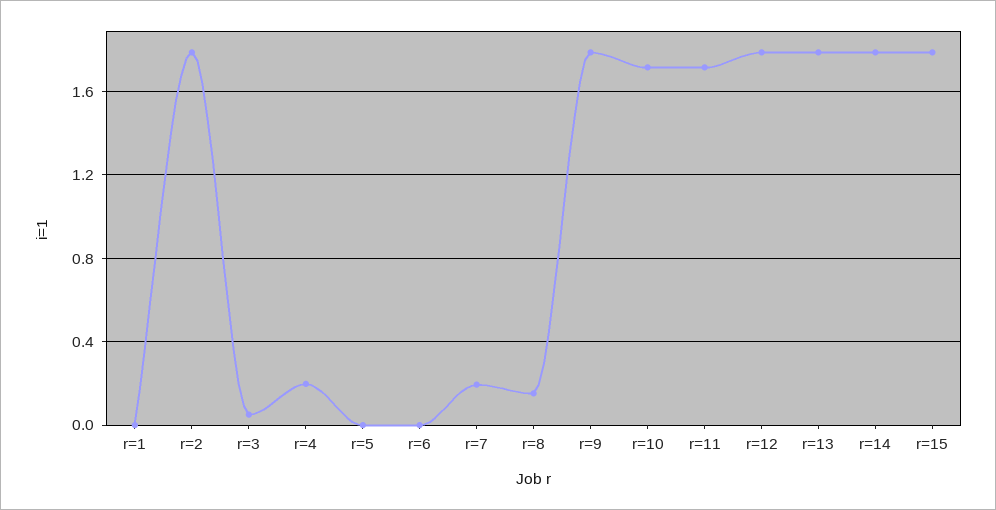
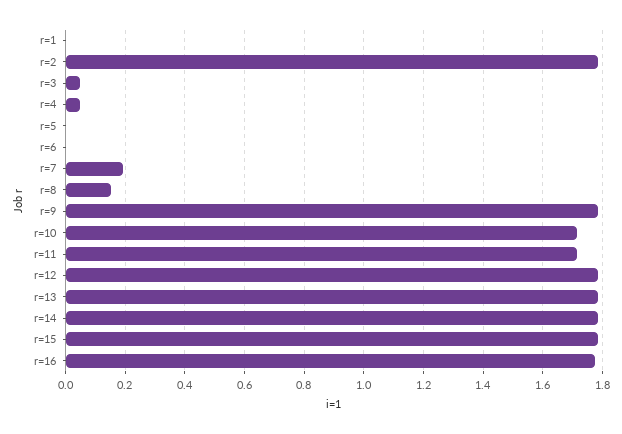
  {
    "r=1": 0,
    "r=2": 1.775,
    "r=3": 0.05,
-   "r=4": 0.2,
+   "r=4": 0.05,
    "r=5": 0,
    "r=6": 0,
    "r=7": 0.2,
    "r=8": 0.15,
    "r=9": 1.775,
    "r=10": 1.725,
    "r=11": 1.725,
    "r=12": 1.775,
    "r=13": 1.775,
    "r=14": 1.775,
-   "r=15": 1.775
+   "r=15": 1.775,
+   "r=16": 1.775
  }

